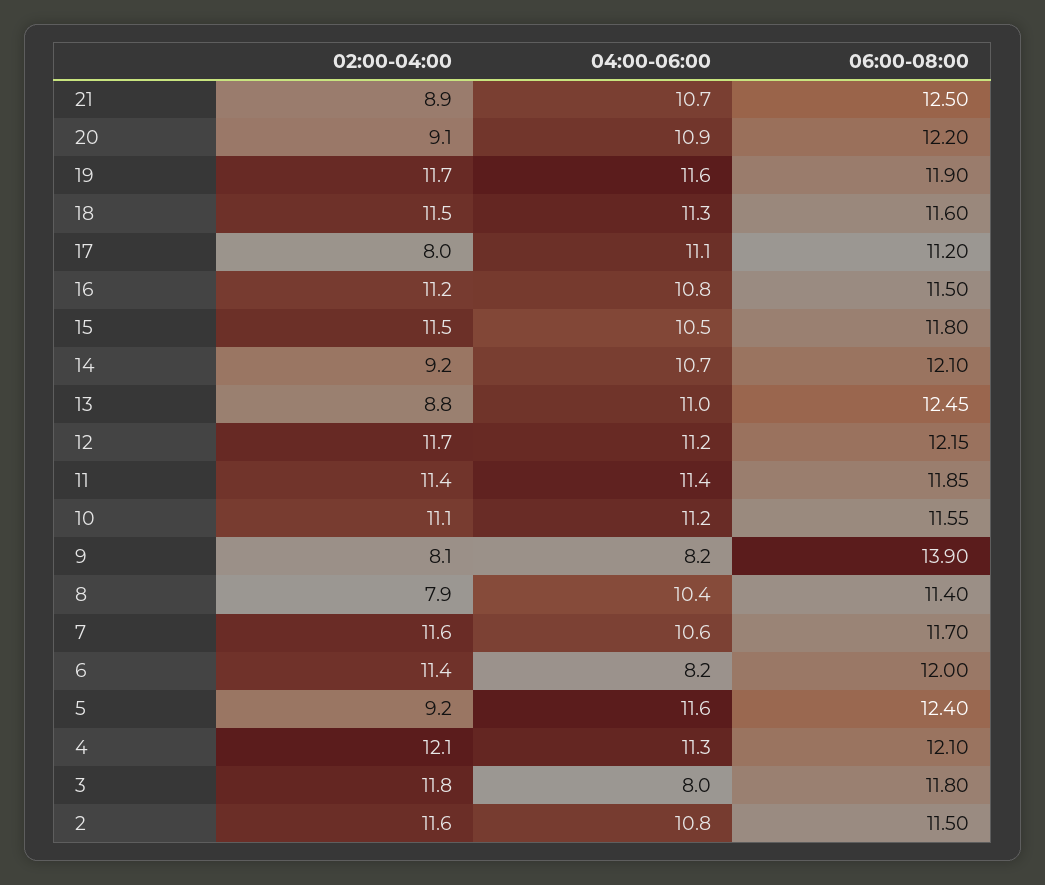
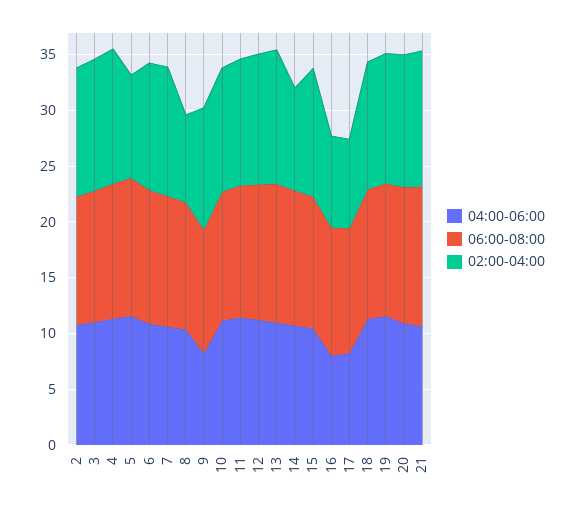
  {
    "02:00-04:00": {
-     "21": 8.9,
+     "21": 12,
-     "20": 9.1,
+     "20": 12,
      "19": 11.7,
      "18": 11.5,
      "17": 8,
-     "16": 11.2,
+     "16": 8,
      "15": 11.5,
      "14": 9.2,
-     "13": 8.8,
+     "13": 12,
      "12": 11.7,
      "11": 11.4,
      "10": 11.1,
-     "9": 8.1,
+     "9": 11,
      "8": 7.9,
      "7": 11.6,
      "6": 11.4,
      "5": 9.2,
      "4": 12.1,
      "3": 11.8,
      "2": 11.6
    },
    "04:00-06:00": {
      "21": 10.7,
      "20": 10.9,
      "19": 11.6,
      "18": 11.3,
-     "17": 11.1,
+     "17": 8,
-     "16": 10.8,
+     "16": 8,
      "15": 10.5,
      "14": 10.7,
      "13": 11,
      "12": 11.2,
      "11": 11.4,
      "10": 11.2,
      "9": 8.2,
      "8": 10.4,
      "7": 10.6,
-     "6": 8.2,
+     "6": 11,
      "5": 11.6,
      "4": 11.3,
-     "3": 8,
+     "3": 11,
      "2": 10.8
    },
    "06:00-08:00": {
      "21": 12.5,
      "20": 12.2,
      "19": 11.9,
      "18": 11.6,
      "17": 11.2,
      "16": 11.5,
      "15": 11.8,
      "14": 12.1,
      "13": 12.45,
      "12": 12.15,
      "11": 11.85,
      "10": 11.55,
-     "9": 13.9,
+     "9": 11,
      "8": 11.4,
      "7": 11.7,
      "6": 12,
      "5": 12.4,
      "4": 12.1,
      "3": 11.8,
      "2": 11.5
    }
  }

